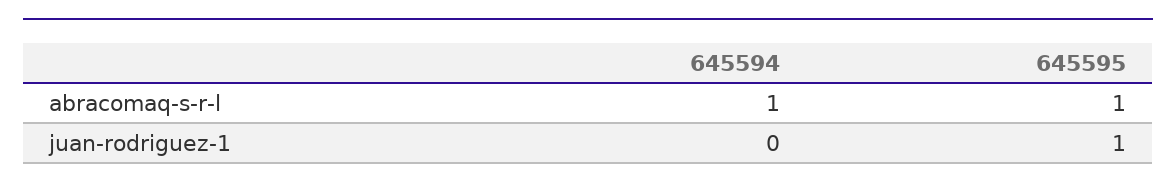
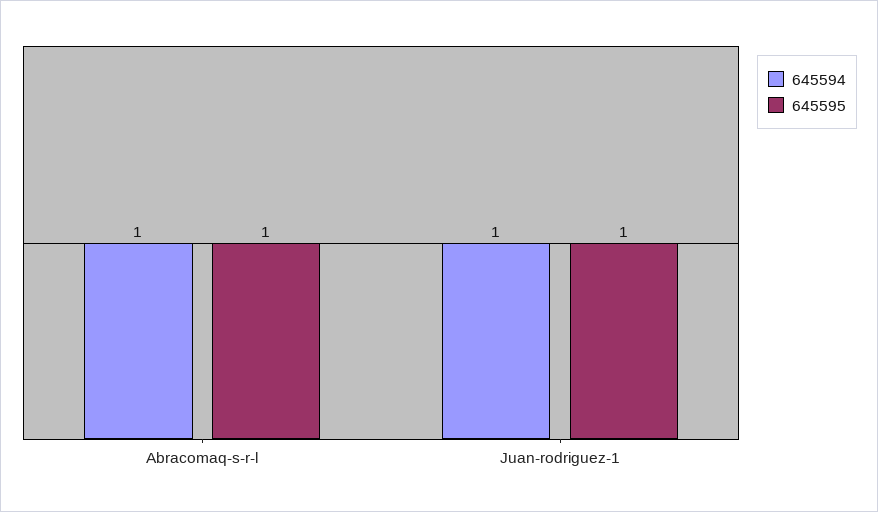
  {
    "645594": {
      "abracomaq-s-r-l": 1,
-     "juan-rodriguez-1": 0
+     "juan-rodriguez-1": 1
    },
    "645595": {
      "abracomaq-s-r-l": 1,
      "juan-rodriguez-1": 1
    }
  }

